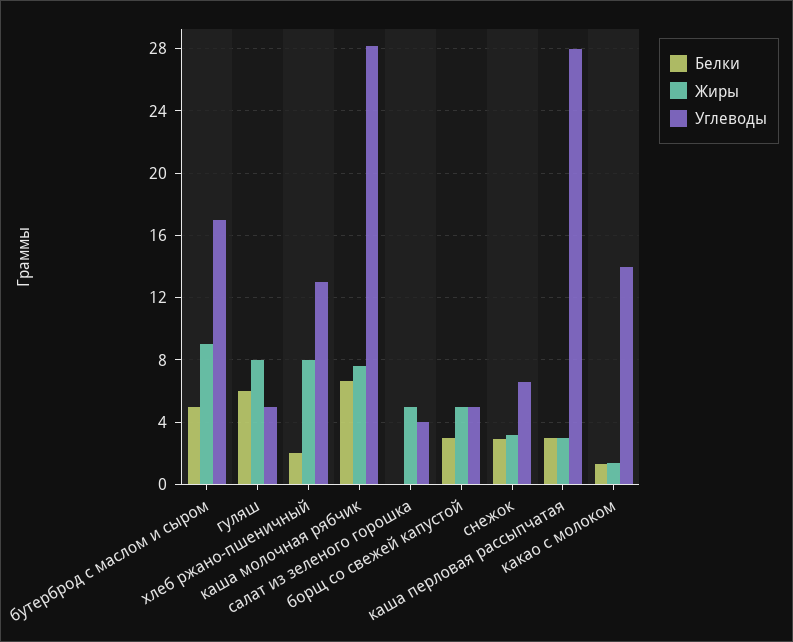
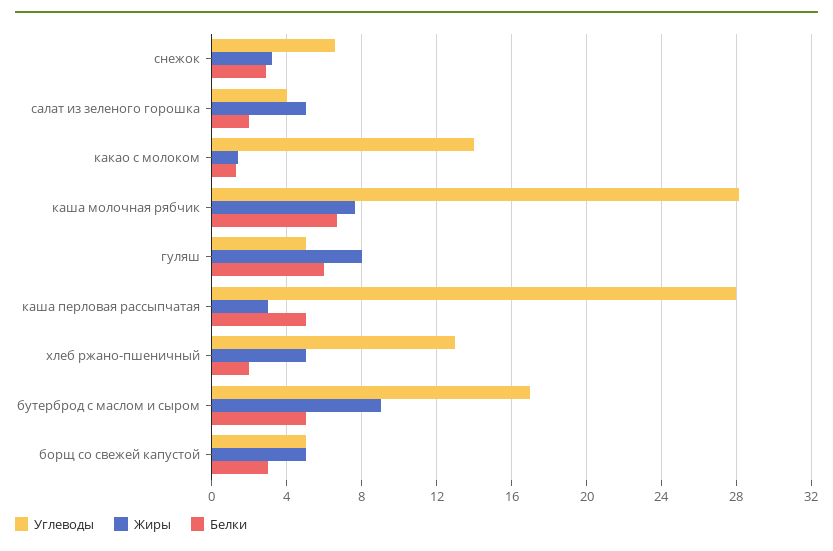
  {
    "Белки": {
      "бутерброд с маслом и сыром": 5,
      "гуляш": 6,
      "хлеб ржано-пшеничный": 2,
      "каша молочная рябчик": 6.5,
-     "салат из зеленого горошка": 0,
+     "салат из зеленого горошка": 2,
      "борщ со свежей капустой": 3,
      "снежок": 3,
-     "каша перловая рассыпчатая": 3,
+     "каша перловая рассыпчатая": 5,
      "какао с молоком": 1.5
    },
    "Жиры": {
      "бутерброд с маслом и сыром": 9,
      "гуляш": 8,
-     "хлеб ржано-пшеничный": 8,
+     "хлеб ржано-пшеничный": 5,
      "каша молочная рябчик": 7.5,
      "салат из зеленого горошка": 5,
      "борщ со свежей капустой": 5,
      "снежок": 3,
      "каша перловая рассыпчатая": 3,
      "какао с молоком": 1.5
    },
    "Углеводы": {
      "бутерброд с маслом и сыром": 17,
      "гуляш": 5,
      "хлеб ржано-пшеничный": 13,
      "каша молочная рябчик": 28,
      "салат из зеленого горошка": 4,
      "борщ со свежей капустой": 5,
      "снежок": 6.5,
      "каша перловая рассыпчатая": 28,
      "какао с молоком": 14
    }
  }

